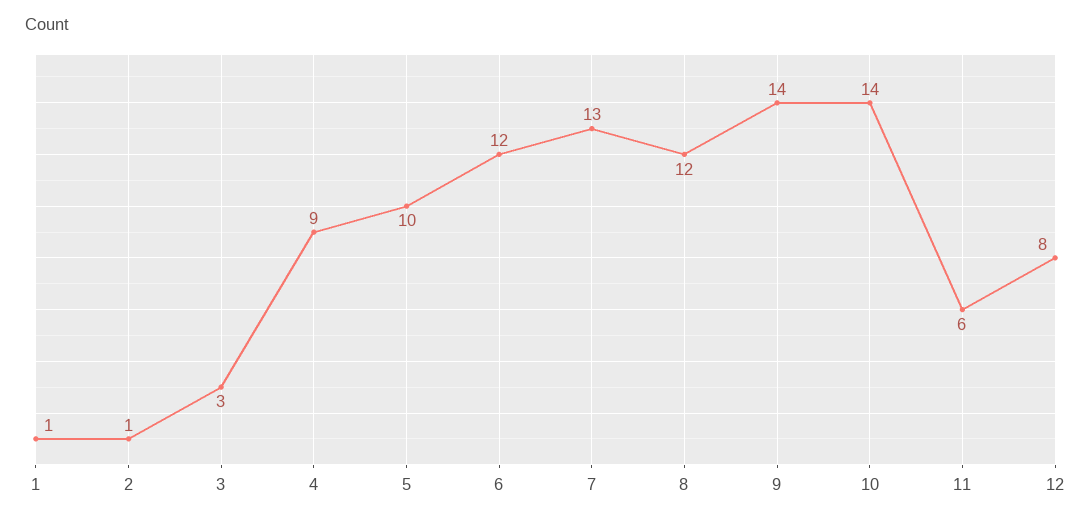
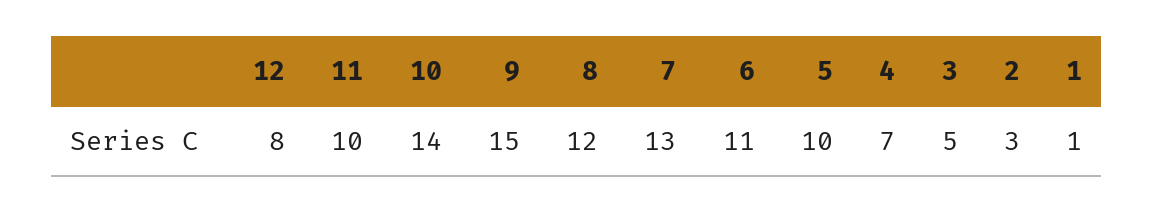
  {
    "1": 1,
-   "2": 1,
+   "2": 3,
-   "3": 3,
+   "3": 5,
-   "4": 9,
+   "4": 7,
    "5": 10,
-   "6": 12,
+   "6": 11,
    "7": 13,
    "8": 12,
-   "9": 14,
+   "9": 15,
    "10": 14,
-   "11": 6,
+   "11": 10,
    "12": 8
  }

